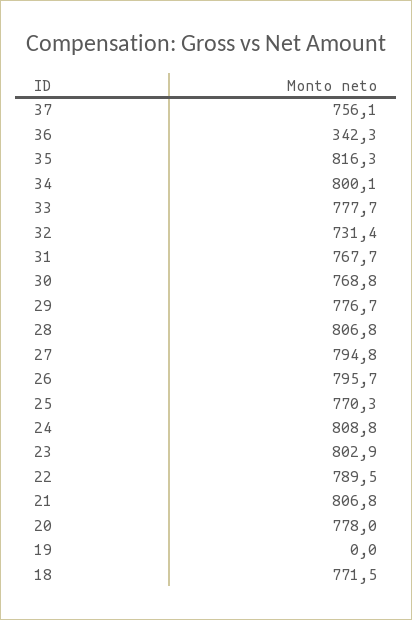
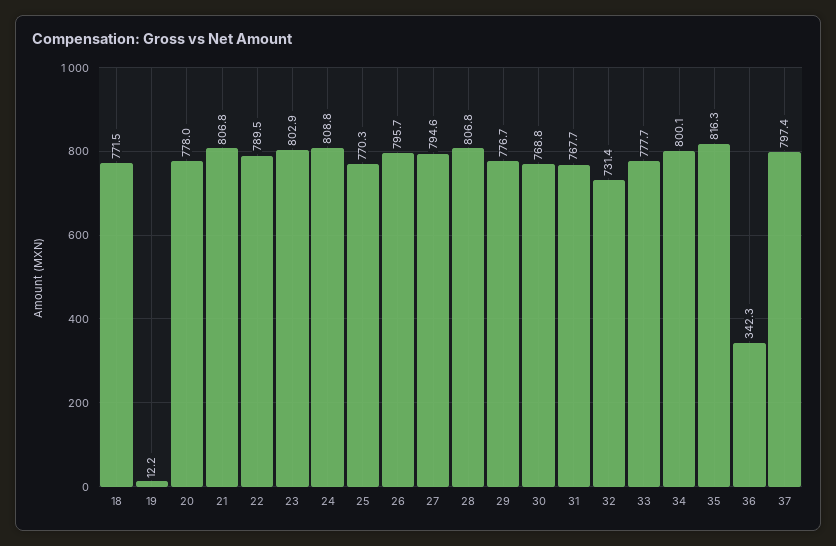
  {
-   "37": 756.1,
+   "37": 797.4,
    "36": 342.3,
    "35": 816.3,
    "34": 800.1,
    "33": 777.7,
    "32": 731.4,
    "31": 767.7,
    "30": 768.8,
    "29": 776.7,
    "28": 806.8,
-   "27": 794.8,
+   "27": 794.6,
    "26": 795.7,
    "25": 770.3,
    "24": 808.8,
    "23": 802.9,
    "22": 789.5,
    "21": 806.8,
    "20": 778,
-   "19": 0,
+   "19": 12.2,
    "18": 771.5
  }

